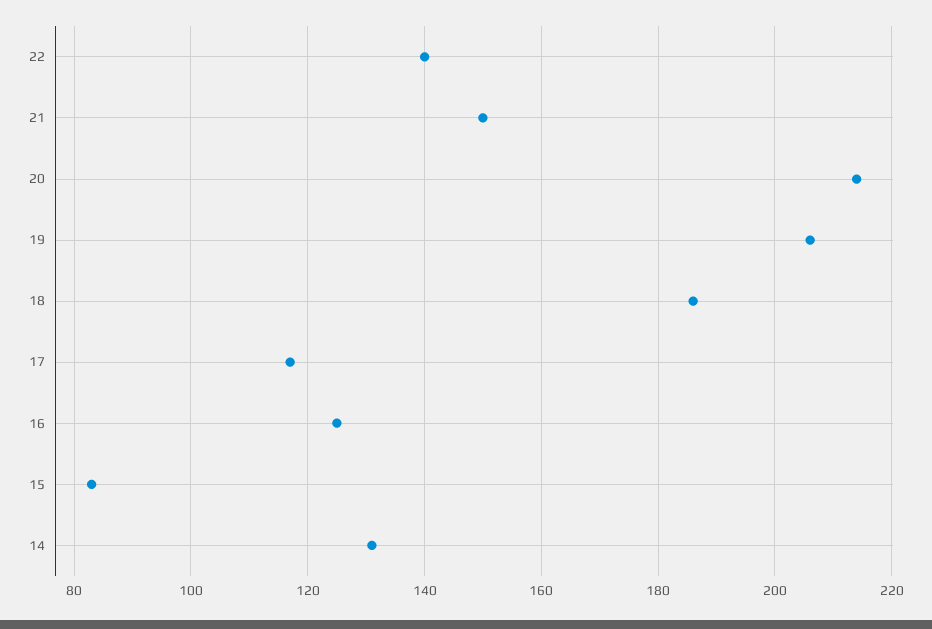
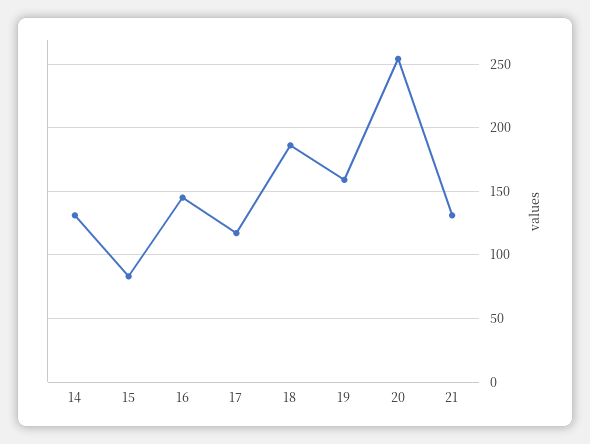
  {
-   "22": 140,
-   "21": 150,
+   "21": 130,
-   "20": 215,
+   "20": 255,
-   "19": 205,
+   "19": 160,
    "18": 185,
    "17": 115,
-   "16": 125,
+   "16": 145,
    "15": 85,
    "14": 130
  }

